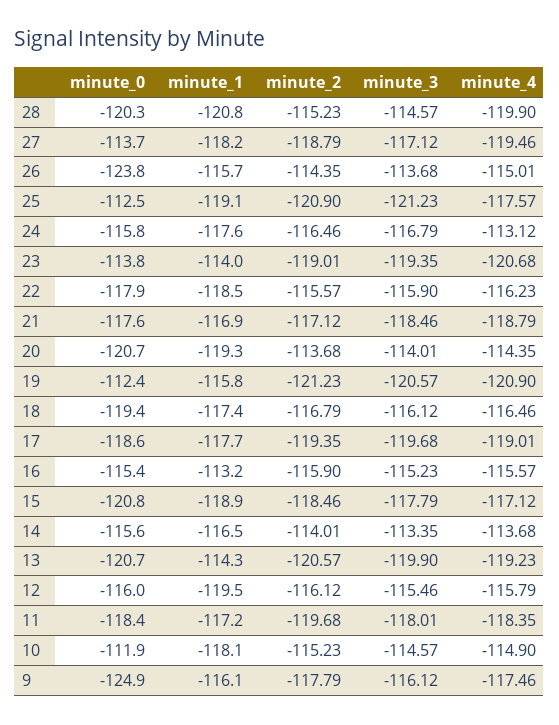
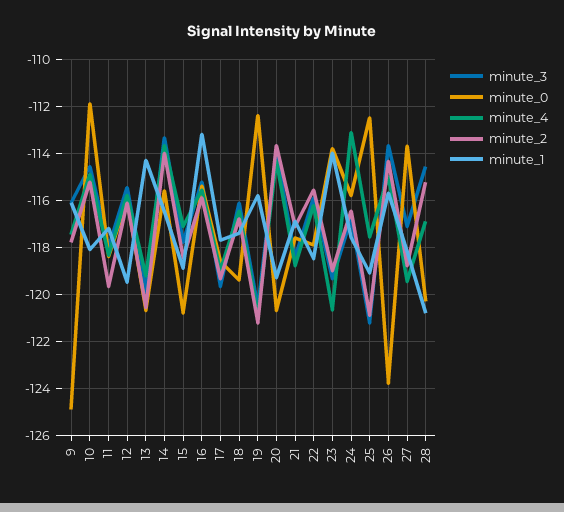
  {
    "minute_0": {
      "28": -120.3,
      "27": -113.7,
      "26": -123.8,
      "25": -112.5,
      "24": -115.8,
      "23": -113.8,
      "22": -117.9,
      "21": -117.6,
      "20": -120.7,
      "19": -112.4,
      "18": -119.4,
      "17": -118.6,
      "16": -115.4,
      "15": -120.8,
      "14": -115.6,
      "13": -120.7,
      "12": -116,
      "11": -118.4,
      "10": -111.9,
      "9": -124.9
    },
    "minute_1": {
      "28": -120.8,
      "27": -118.2,
      "26": -115.7,
      "25": -119.1,
      "24": -117.6,
      "23": -114,
      "22": -118.5,
      "21": -116.9,
      "20": -119.3,
      "19": -115.8,
      "18": -117.4,
      "17": -117.7,
      "16": -113.2,
      "15": -118.9,
      "14": -116.5,
      "13": -114.3,
      "12": -119.5,
      "11": -117.2,
      "10": -118.1,
      "9": -116.1
    },
    "minute_2": {
      "28": -115.23,
      "27": -118.79,
      "26": -114.35,
      "25": -120.9,
      "24": -116.46,
      "23": -119.01,
      "22": -115.57,
      "21": -117.12,
      "20": -113.68,
      "19": -121.23,
      "18": -116.79,
      "17": -119.35,
      "16": -115.9,
      "15": -118.46,
      "14": -114.01,
      "13": -120.57,
      "12": -116.12,
      "11": -119.68,
      "10": -115.23,
      "9": -117.79
    },
    "minute_3": {
      "28": -114.57,
      "27": -117.12,
      "26": -113.68,
      "25": -121.23,
      "24": -116.79,
      "23": -119.35,
      "22": -115.9,
      "21": -118.46,
      "20": -114.01,
      "19": -120.57,
      "18": -116.12,
      "17": -119.68,
      "16": -115.23,
      "15": -117.79,
      "14": -113.35,
      "13": -119.9,
      "12": -115.46,
      "11": -118.01,
      "10": -114.57,
      "9": -116.12
    },
    "minute_4": {
-     "28": -119.9,
+     "28": -117,
      "27": -119.46,
      "26": -115.01,
      "25": -117.57,
      "24": -113.12,
      "23": -120.68,
      "22": -116.23,
      "21": -118.79,
      "20": -114.35,
      "19": -120.9,
      "18": -116.46,
      "17": -119.01,
      "16": -115.57,
      "15": -117.12,
      "14": -113.68,
      "13": -119.23,
      "12": -115.79,
      "11": -118.35,
      "10": -114.9,
      "9": -117.46
    }
  }

